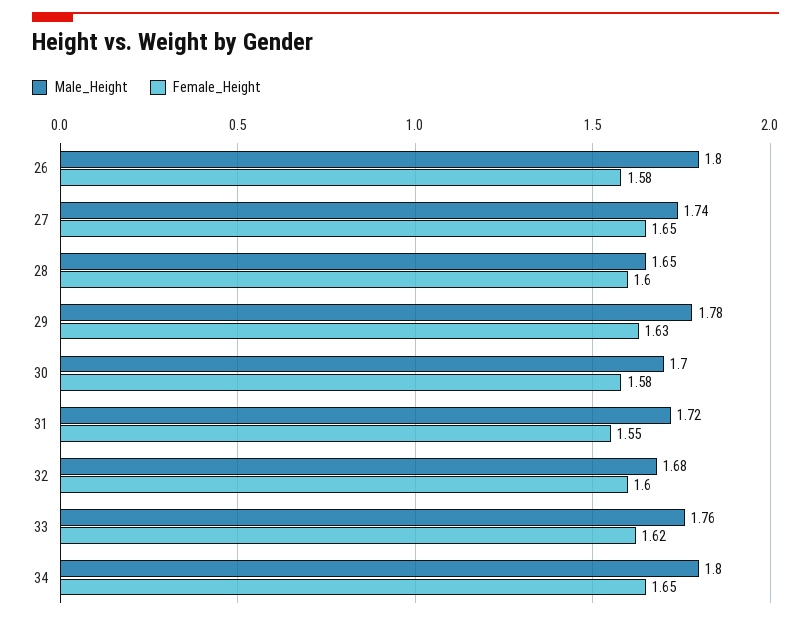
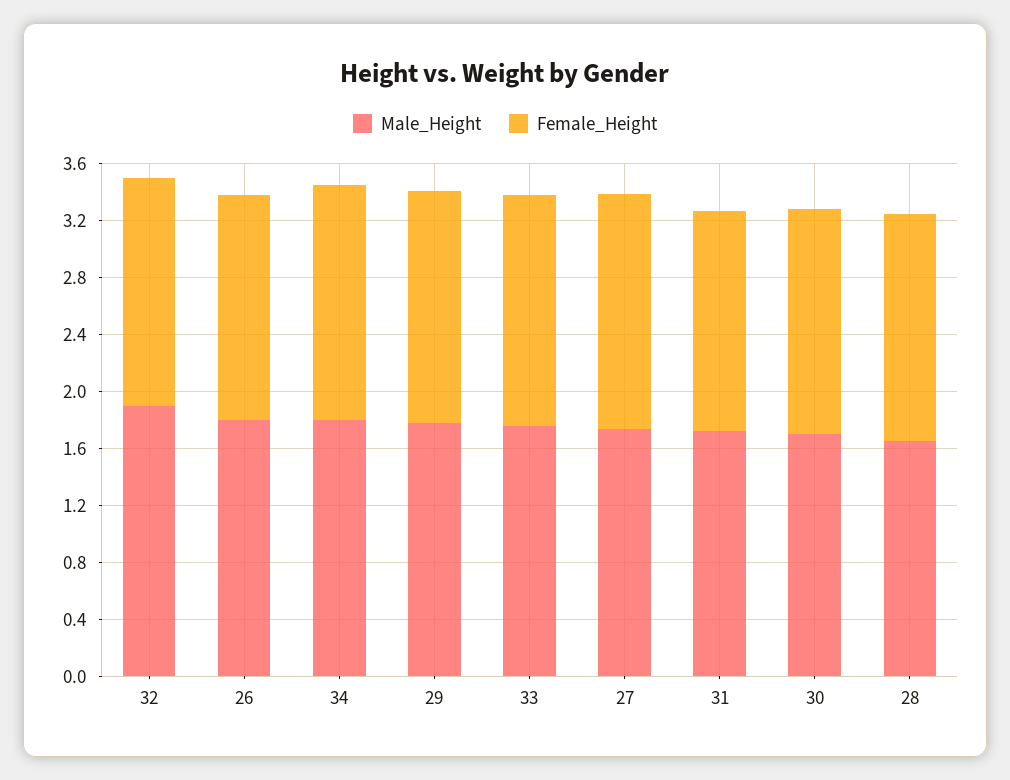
  {
    "Male_Height": {
      "26": 1.8,
      "27": 1.74,
      "28": 1.65,
      "29": 1.78,
      "30": 1.7,
      "31": 1.72,
-     "32": 1.68,
+     "32": 1.9,
      "33": 1.76,
      "34": 1.8
    },
    "Female_Height": {
      "26": 1.58,
      "27": 1.65,
      "28": 1.6,
      "29": 1.63,
      "30": 1.58,
      "31": 1.55,
      "32": 1.6,
      "33": 1.62,
      "34": 1.65
    }
  }

